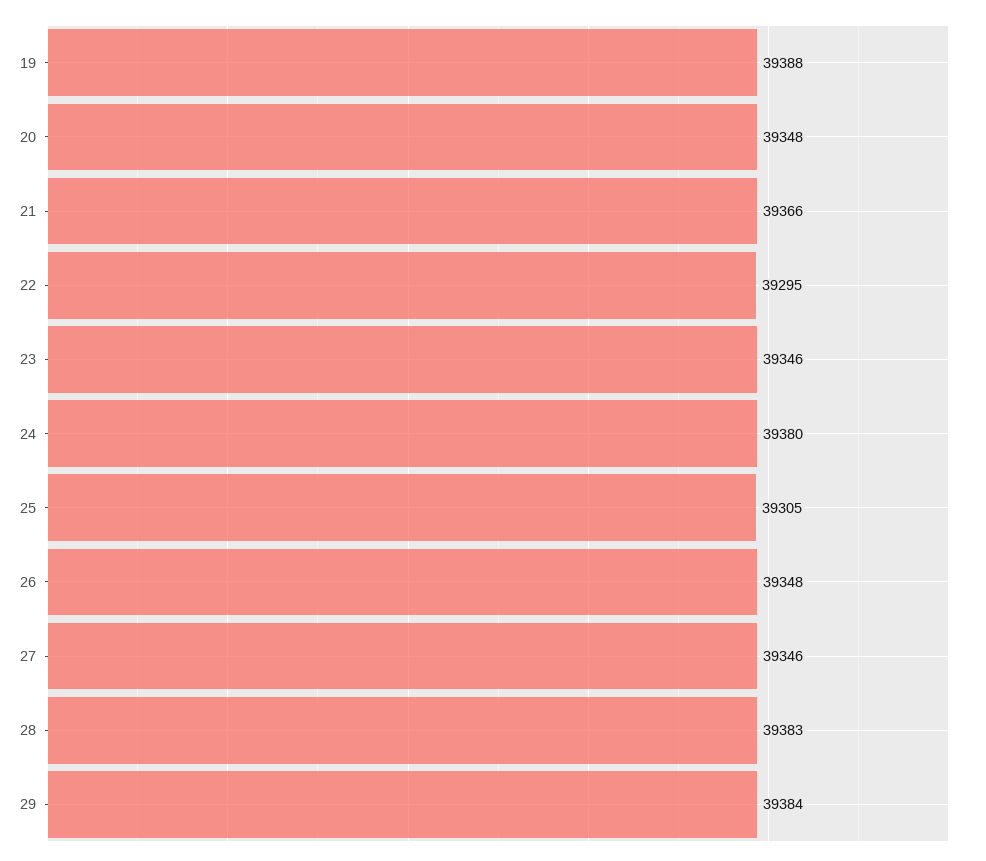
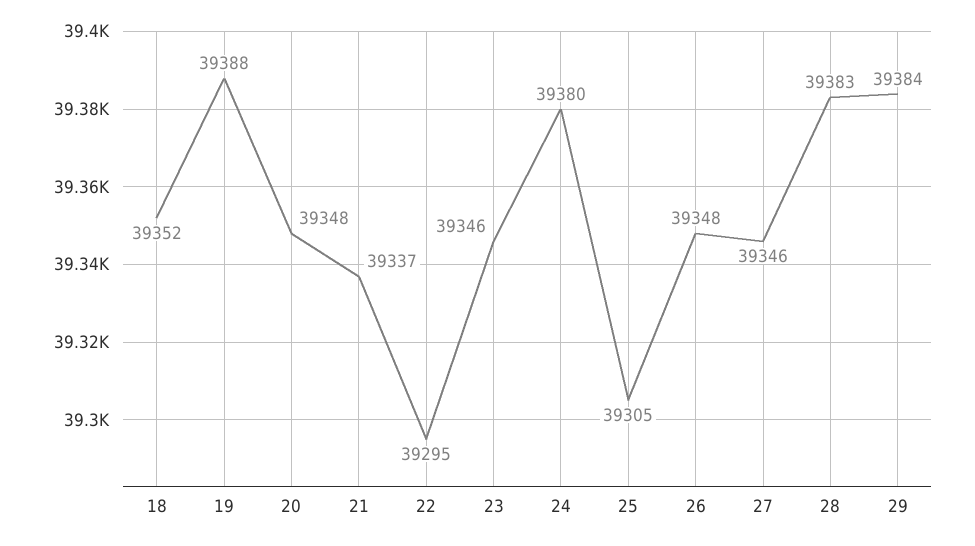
  {
    "19": 39388,
    "20": 39348,
-   "21": 39366,
+   "21": 39337,
    "22": 39295,
    "23": 39346,
    "24": 39380,
    "25": 39305,
    "26": 39348,
    "27": 39346,
    "28": 39383,
-   "29": 39384
+   "29": 39384,
+   "18": 39352
  }

